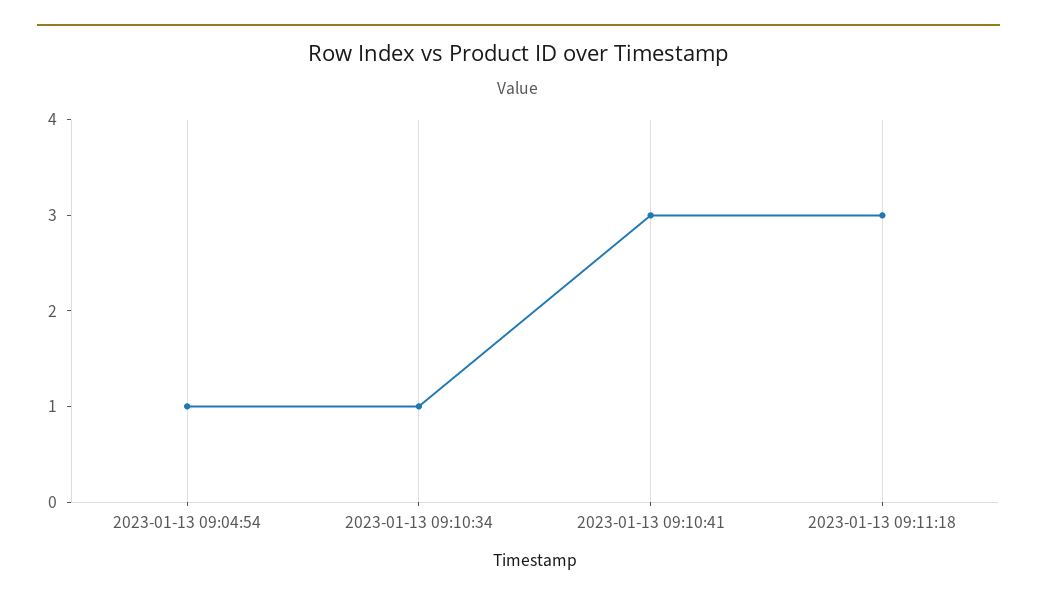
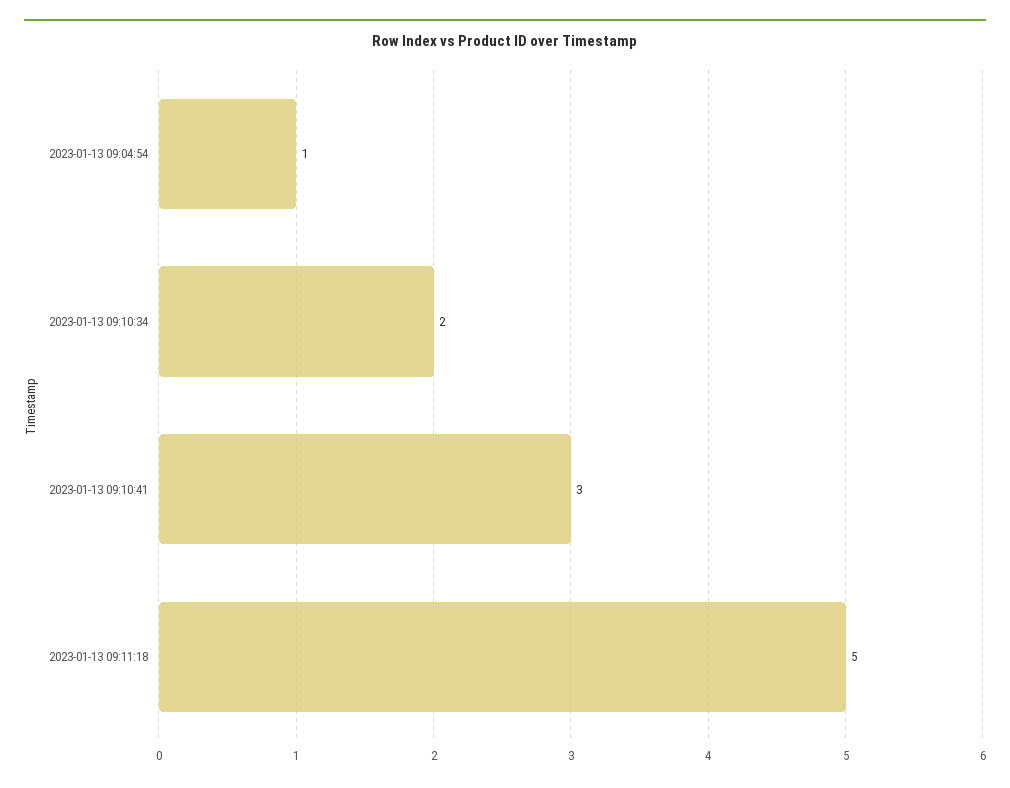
  {
    "2023-01-13 09:04:54": 1,
-   "2023-01-13 09:10:34": 1,
+   "2023-01-13 09:10:34": 2,
    "2023-01-13 09:10:41": 3,
-   "2023-01-13 09:11:18": 3
+   "2023-01-13 09:11:18": 5
  }

